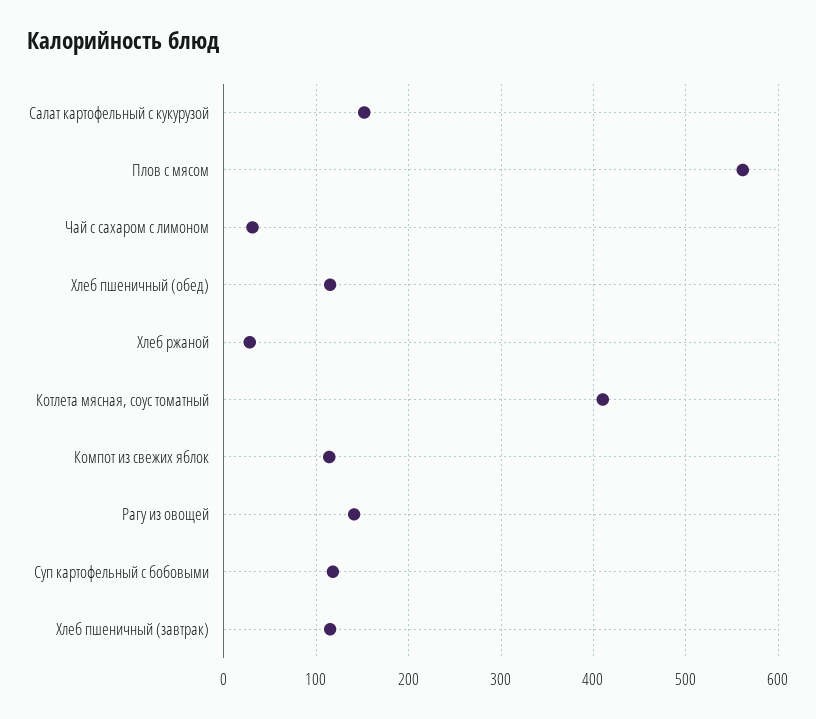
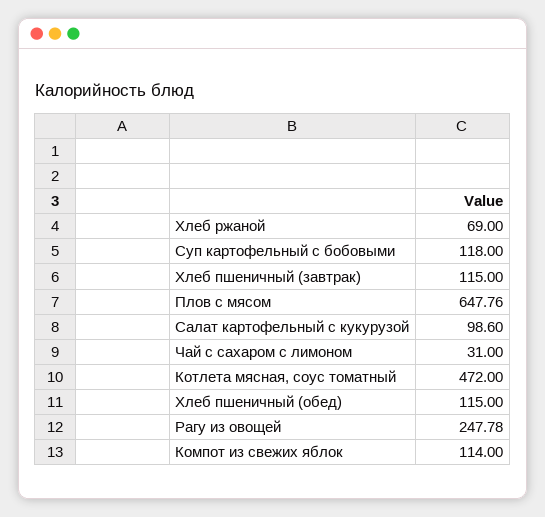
  {
-   "Салат картофельный с кукурузой": 150,
+   "Салат картофельный с кукурузой": 98.6,
-   "Плов с мясом": 560,
+   "Плов с мясом": 647.76,
    "Чай с сахаром с лимоном": 31,
    "Хлеб пшеничный (обед)": 115,
-   "Хлеб ржаной": 30,
+   "Хлеб ржаной": 69,
-   "Котлета мясная, соус томатный": 410,
+   "Котлета мясная, соус томатный": 472,
    "Компот из свежих яблок": 114,
-   "Рагу из овощей": 140,
+   "Рагу из овощей": 247.78,
    "Суп картофельный с бобовыми": 118,
    "Хлеб пшеничный (завтрак)": 115
  }

